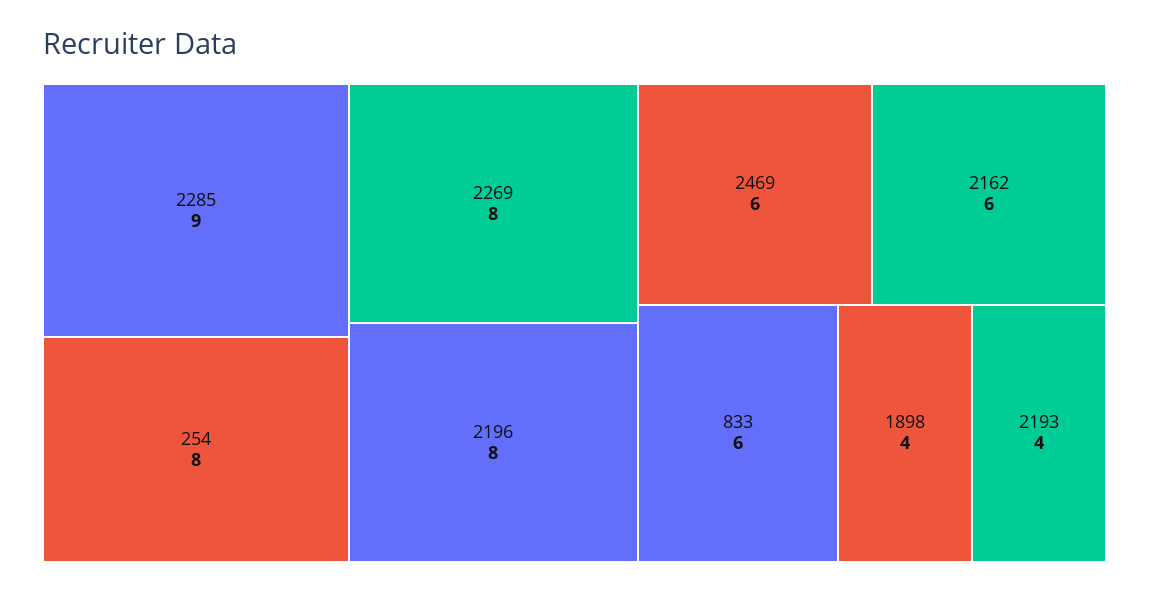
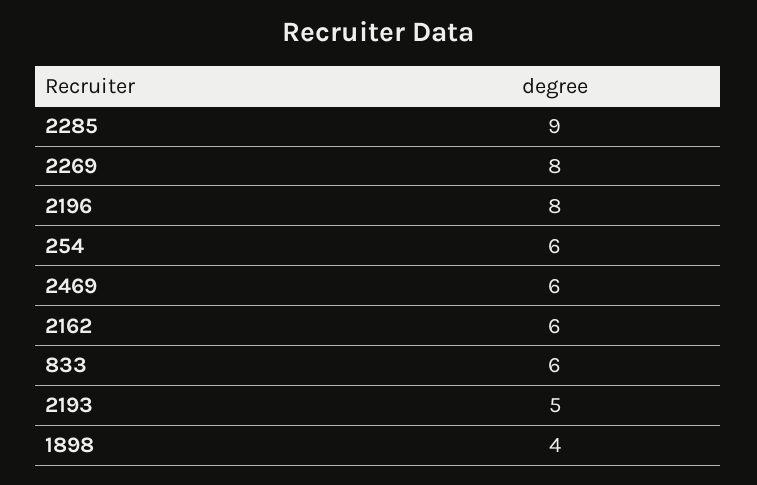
  {
    "2285": 9,
-   "254": 8,
+   "254": 6,
    "2269": 8,
    "2196": 8,
    "2469": 6,
    "2162": 6,
    "833": 6,
    "1898": 4,
-   "2193": 4
+   "2193": 5
  }

